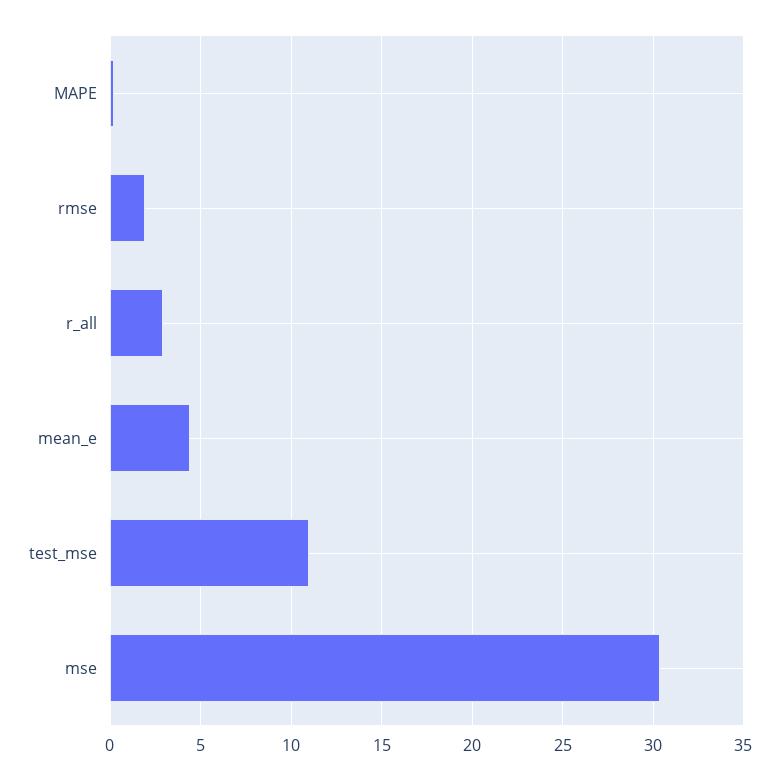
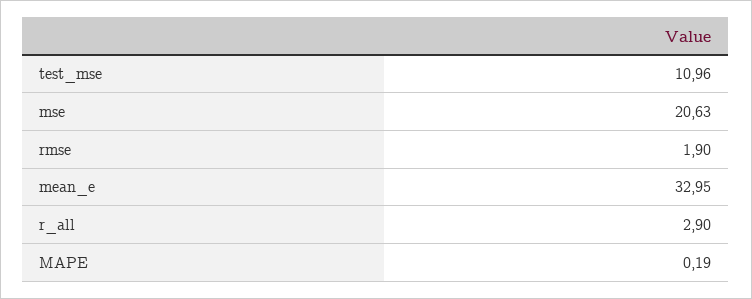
  {
    "MAPE": 0.19,
    "rmse": 1.9,
    "r_all": 2.9,
-   "mean_e": 4.5,
+   "mean_e": 32.95,
    "test_mse": 10.96,
-   "mse": 30.5
+   "mse": 20.63
  }

